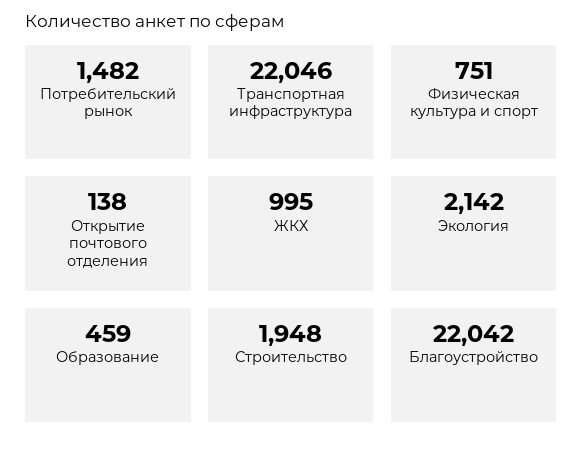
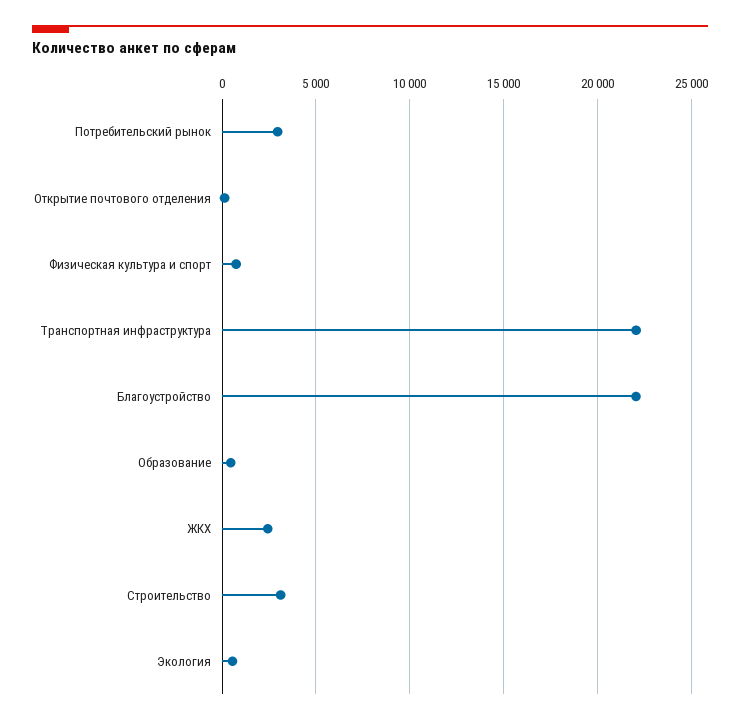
  {
-   "Потребительский рынок": 1482,
+   "Потребительский рынок": 3000,
    "Транспортная инфраструктура": 22046,
    "Физическая культура и спорт": 751,
    "Открытие почтового отделения": 138,
-   "ЖКХ": 995,
+   "ЖКХ": 2500,
-   "Экология": 2142,
+   "Экология": 500,
    "Образование": 459,
-   "Строительство": 1948,
+   "Строительство": 3000,
    "Благоустройство": 22042
  }

